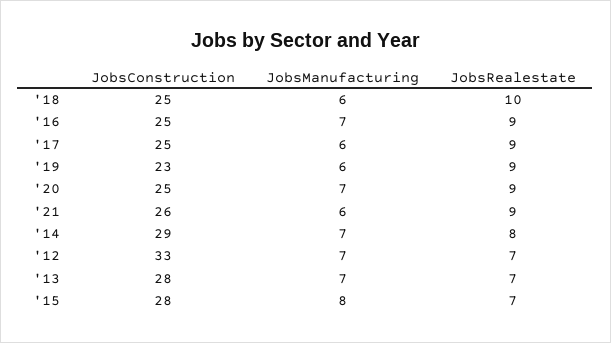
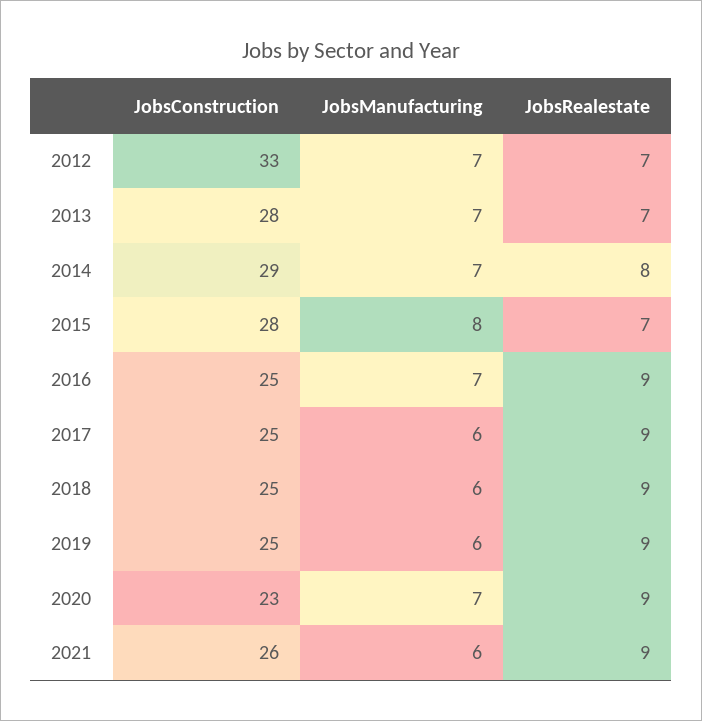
  {
    "JobsConstruction": {
      "'18": 25,
      "'16": 25,
      "'17": 25,
-     "'19": 23,
+     "'19": 25,
-     "'20": 25,
+     "'20": 23,
      "'21": 26,
      "'14": 29,
      "'12": 33,
      "'13": 28,
      "'15": 28
    },
    "JobsManufacturing": {
      "'18": 6,
      "'16": 7,
      "'17": 6,
      "'19": 6,
      "'20": 7,
      "'21": 6,
      "'14": 7,
      "'12": 7,
      "'13": 7,
      "'15": 8
    },
    "JobsRealestate": {
-     "'18": 10,
+     "'18": 9,
      "'16": 9,
      "'17": 9,
      "'19": 9,
      "'20": 9,
      "'21": 9,
      "'14": 8,
      "'12": 7,
      "'13": 7,
      "'15": 7
    }
  }

